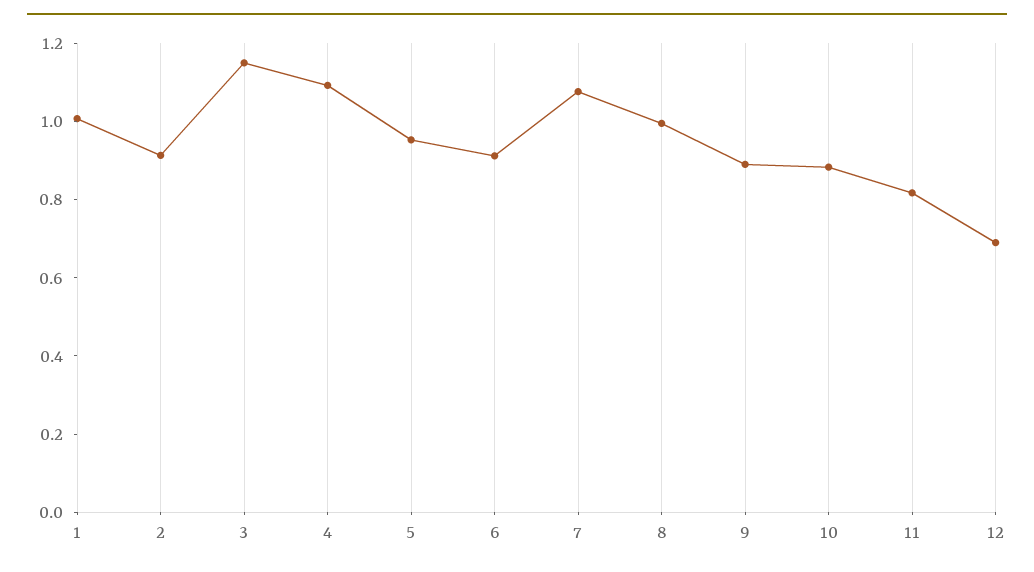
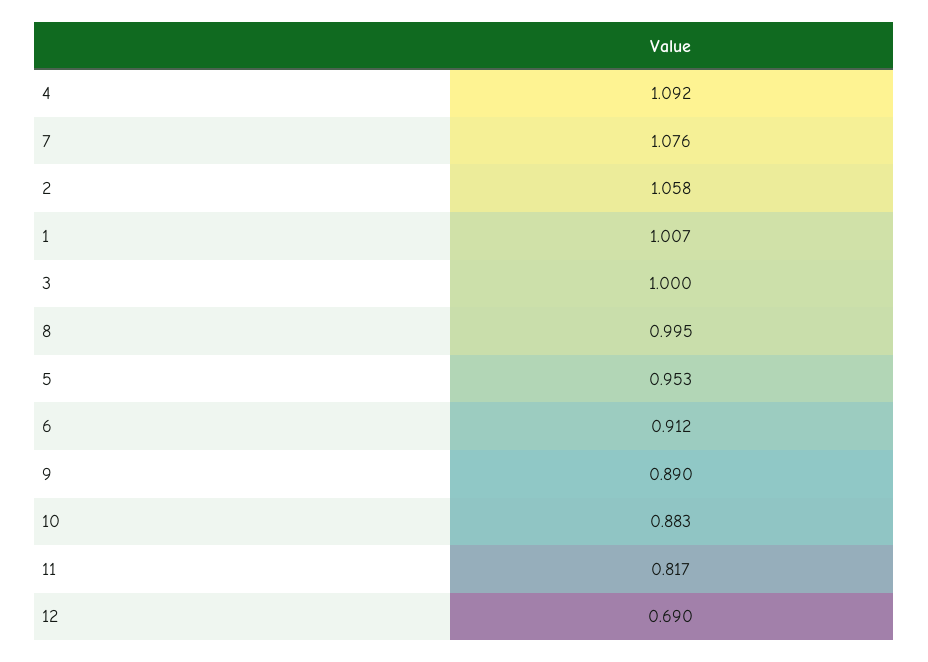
  {
    "1": 1.007,
-   "2": 0.9,
+   "2": 1.058,
-   "3": 1.15,
+   "3": 1,
    "4": 1.092,
    "5": 0.953,
    "6": 0.912,
    "7": 1.076,
    "8": 0.995,
    "9": 0.89,
    "10": 0.883,
    "11": 0.817,
    "12": 0.69
  }

